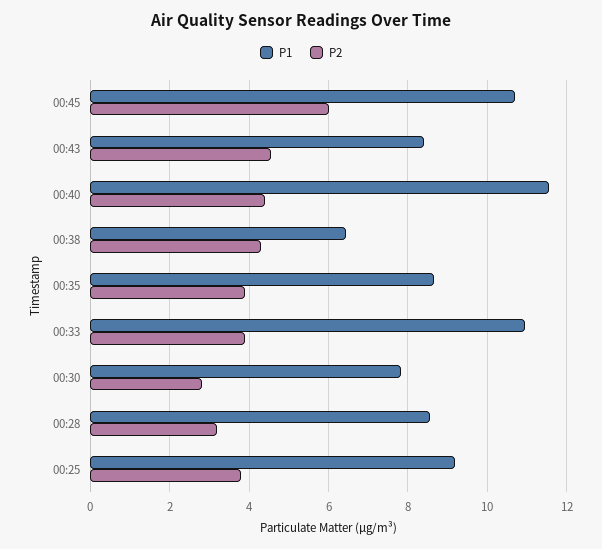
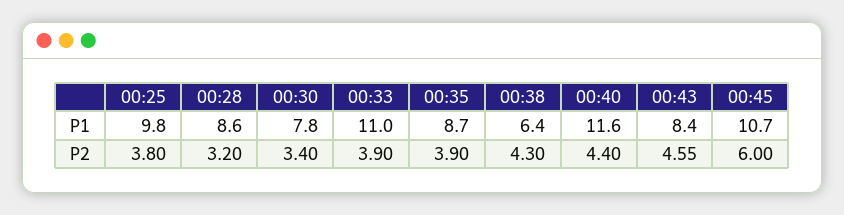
  {
    "P1": {
      "00:45": 10.7,
      "00:43": 8.4,
      "00:40": 11.6,
      "00:38": 6.4,
      "00:35": 8.7,
      "00:33": 11,
      "00:30": 7.8,
      "00:28": 8.6,
-     "00:25": 9.2
+     "00:25": 9.8
    },
    "P2": {
      "00:45": 6,
      "00:43": 4.55,
      "00:40": 4.4,
      "00:38": 4.3,
      "00:35": 3.9,
      "00:33": 3.9,
-     "00:30": 2.8,
+     "00:30": 3.4,
      "00:28": 3.2,
      "00:25": 3.8
    }
  }

